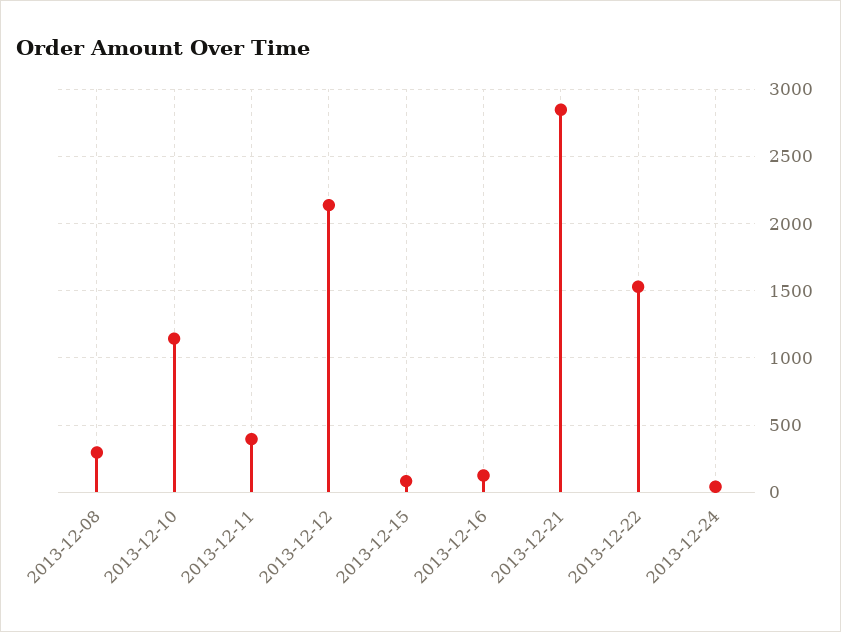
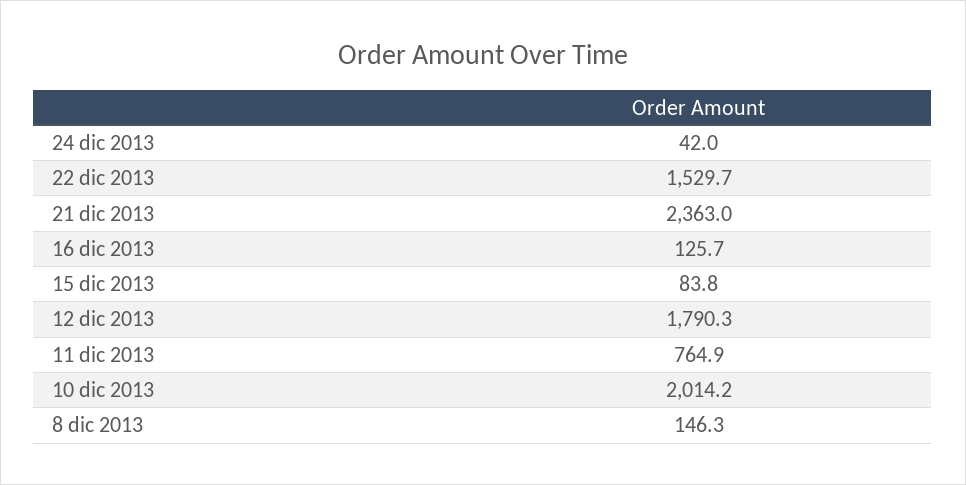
  {
-   "2013-12-08": 300,
+   "2013-12-08": 146.3,
-   "2013-12-10": 1150,
+   "2013-12-10": 2014.2,
-   "2013-12-11": 400,
+   "2013-12-11": 764.9,
-   "2013-12-12": 2150,
+   "2013-12-12": 1790.3,
    "2013-12-15": 83.8,
    "2013-12-16": 125.7,
-   "2013-12-21": 2850,
+   "2013-12-21": 2363,
    "2013-12-22": 1529.7,
    "2013-12-24": 42
  }

